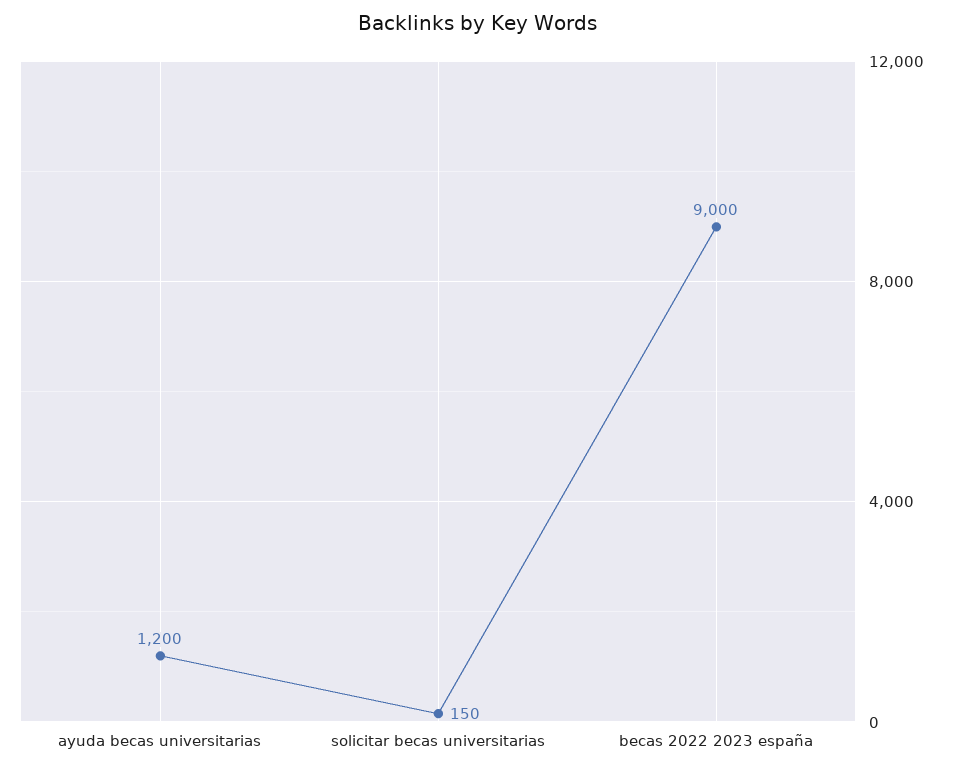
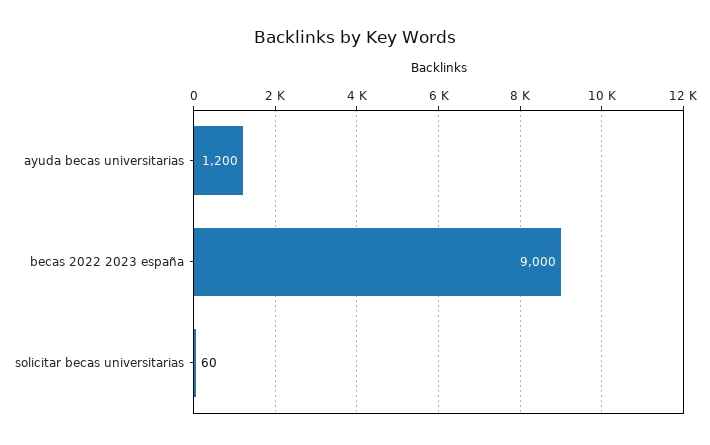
  {
    "ayuda becas universitarias": 1200,
-   "solicitar becas universitarias": 150,
+   "solicitar becas universitarias": 60,
    "becas 2022 2023 españa": 9000
  }

